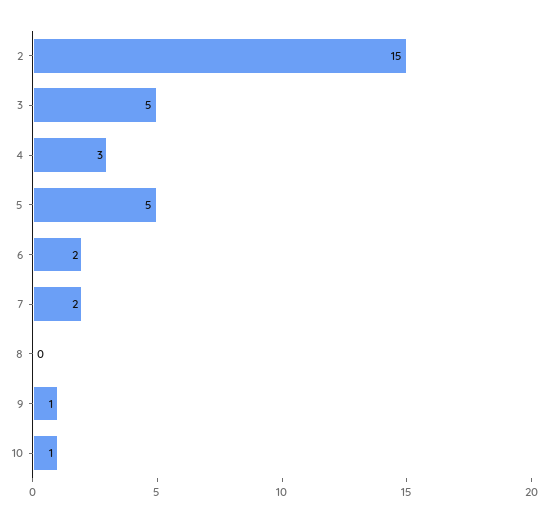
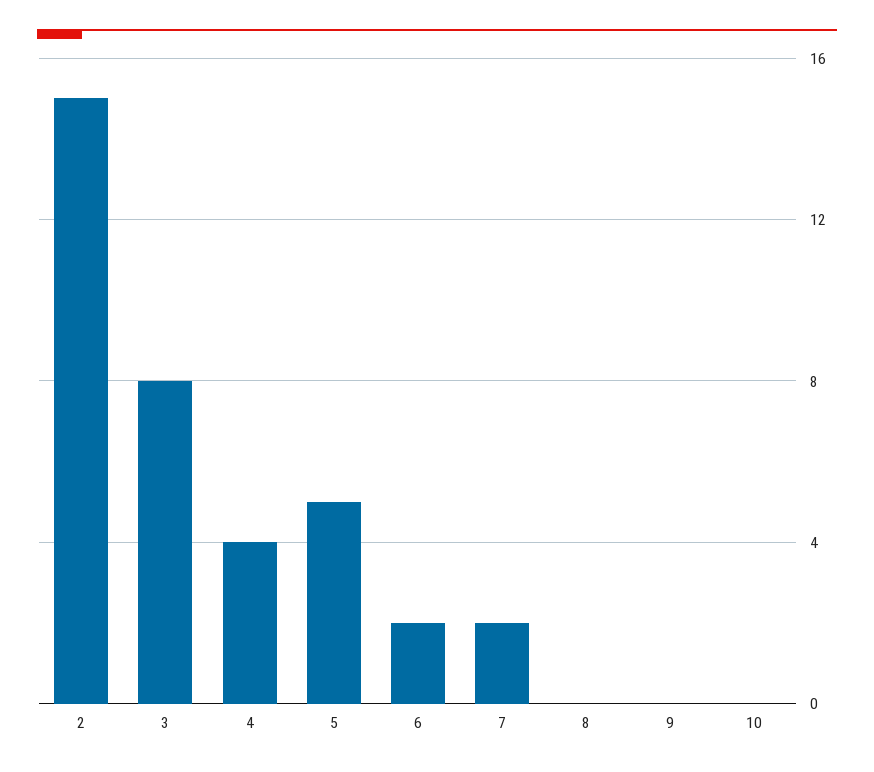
  {
    "2": 15,
-   "3": 5,
+   "3": 8,
-   "4": 3,
+   "4": 4,
    "5": 5,
    "6": 2,
    "7": 2,
    "8": 0,
-   "9": 1,
+   "9": 0,
-   "10": 1
+   "10": 0
  }

